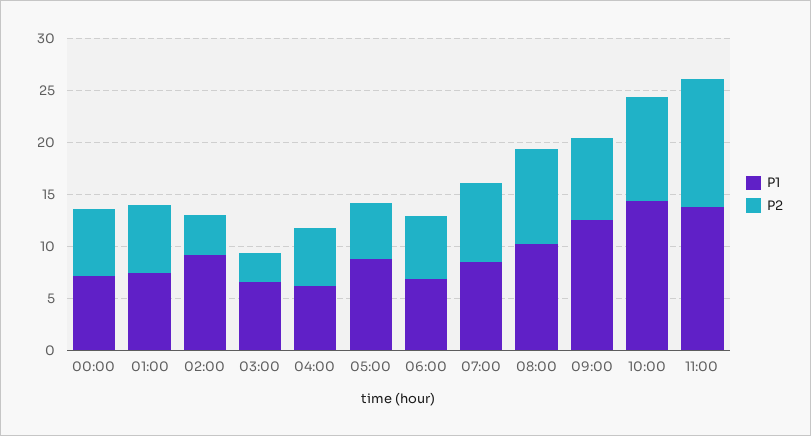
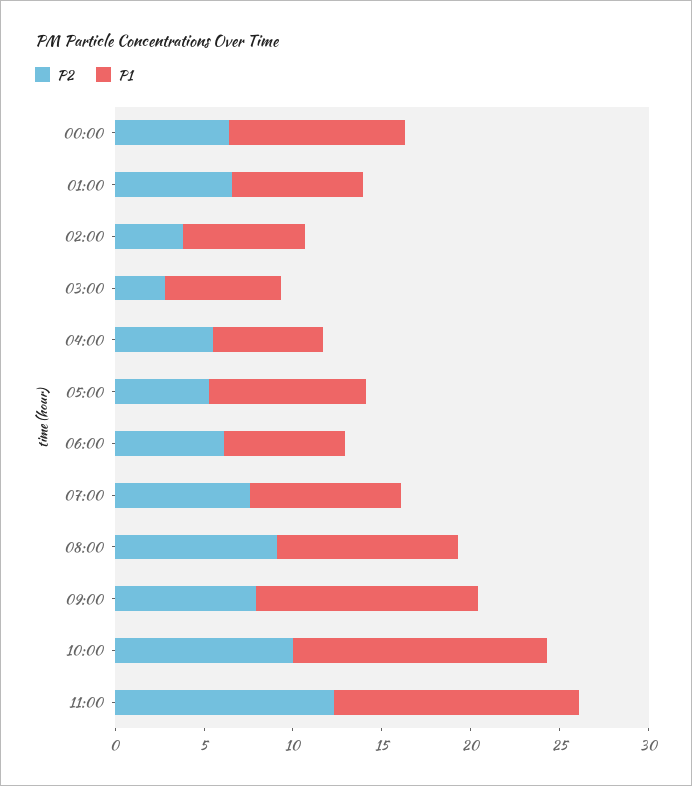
  {
    "P1": {
-     "00:00": 7,
+     "00:00": 10,
      "01:00": 7,
-     "02:00": 9,
+     "02:00": 7,
      "03:00": 7,
      "04:00": 6,
      "05:00": 9,
      "06:00": 7,
      "07:00": 9,
      "08:00": 10,
      "09:00": 13,
      "10:00": 14,
      "11:00": 14
    },
    "P2": {
      "00:00": 6,
      "01:00": 7,
      "02:00": 4,
      "03:00": 3,
      "04:00": 6,
      "05:00": 5,
      "06:00": 6,
      "07:00": 8,
      "08:00": 9,
      "09:00": 8,
      "10:00": 10,
      "11:00": 12
    }
  }

